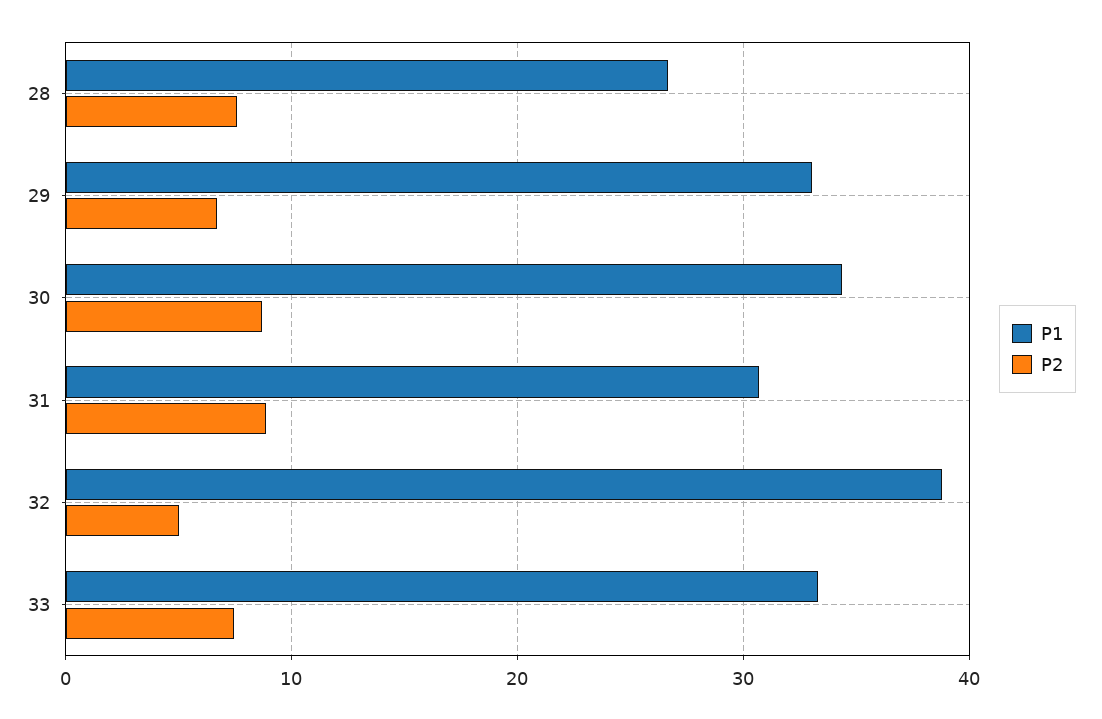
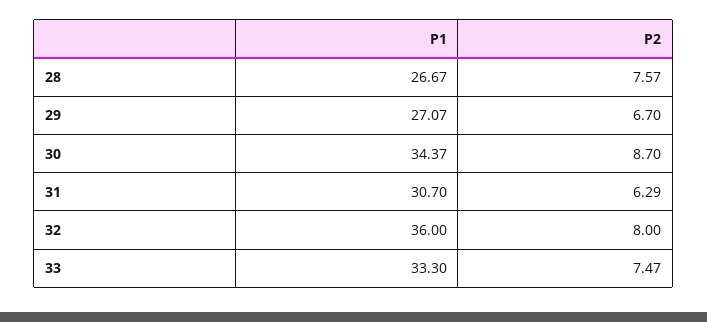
  {
    "P1": {
      "28": 26.67,
-     "29": 33,
+     "29": 27.07,
      "30": 34.37,
      "31": 30.7,
-     "32": 39,
+     "32": 36,
      "33": 33.3
    },
    "P2": {
      "28": 7.57,
      "29": 6.7,
      "30": 8.7,
-     "31": 9,
+     "31": 6.29,
-     "32": 5,
+     "32": 8,
      "33": 7.47
    }
  }

